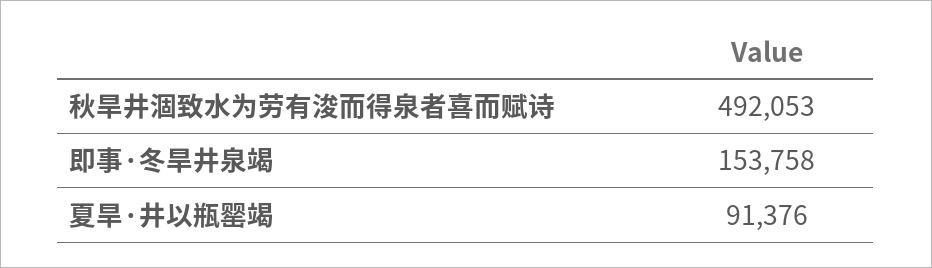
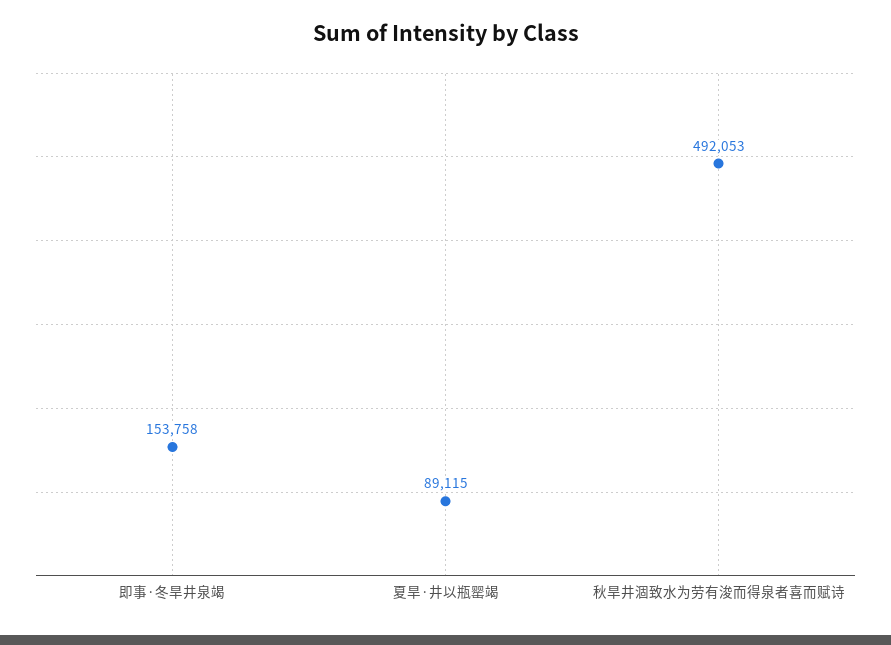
  {
    "秋旱井涸致水为劳有浚而得泉者喜而赋诗": 492053,
    "即事·冬旱井泉竭": 153758,
-   "夏旱·井以瓶罂竭": 91376
+   "夏旱·井以瓶罂竭": 89115
  }

